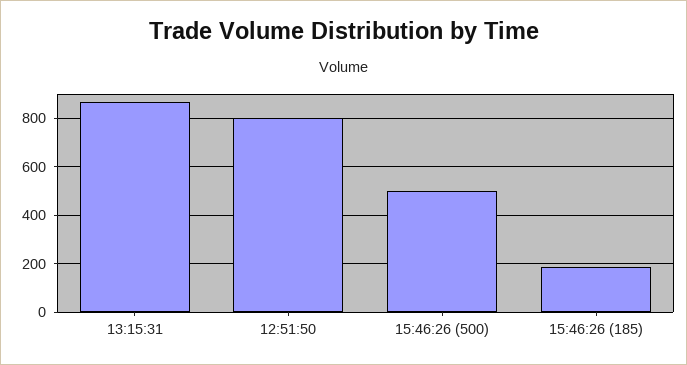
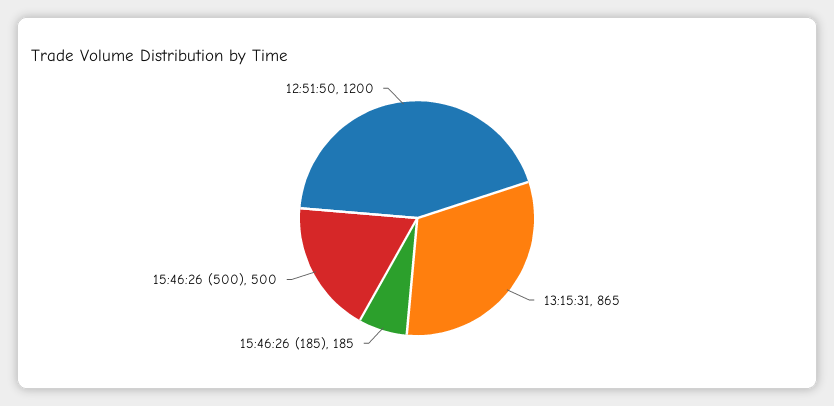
  {
    "13:15:31": 865,
-   "12:51:50": 800,
+   "12:51:50": 1200,
    "15:46:26 (500)": 500,
    "15:46:26 (185)": 185
  }

